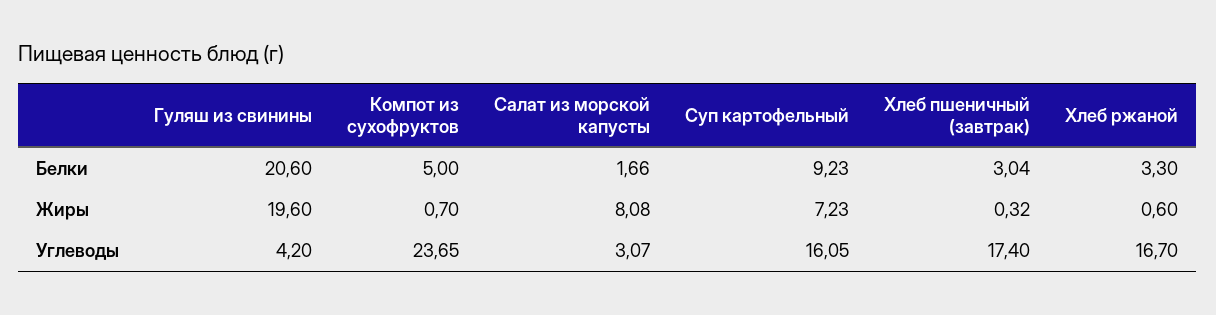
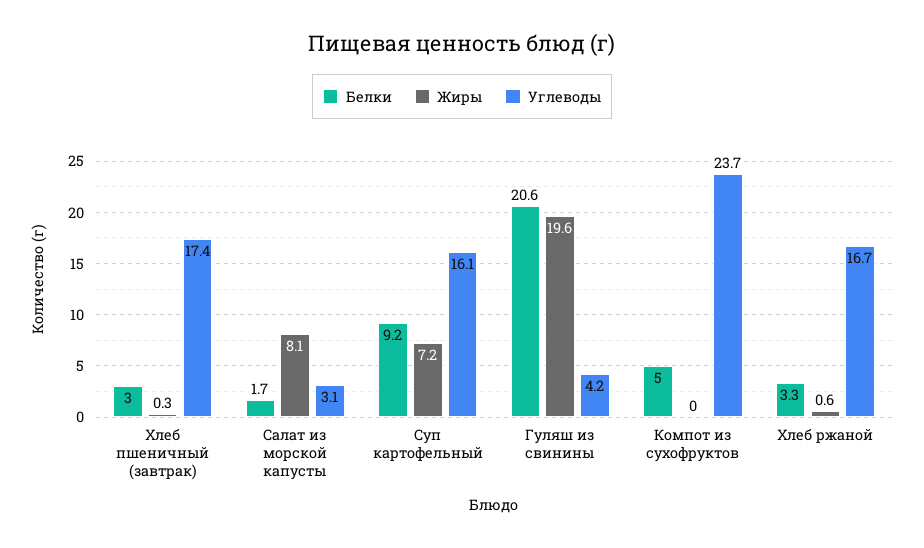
  {
    "Белки": {
      "Гуляш из свинины": 20.6,
      "Компот из сухофруктов": 5,
      "Салат из морской капусты": 1.66,
      "Суп картофельный": 9.23,
      "Хлеб пшеничный (завтрак)": 3.04,
      "Хлеб ржаной": 3.3
    },
    "Жиры": {
      "Гуляш из свинины": 19.6,
-     "Компот из сухофруктов": 0.7,
+     "Компот из сухофруктов": 0,
      "Салат из морской капусты": 8.08,
      "Суп картофельный": 7.23,
      "Хлеб пшеничный (завтрак)": 0.32,
      "Хлеб ржаной": 0.6
    },
    "Углеводы": {
      "Гуляш из свинины": 4.2,
      "Компот из сухофруктов": 23.65,
      "Салат из морской капусты": 3.07,
      "Суп картофельный": 16.05,
      "Хлеб пшеничный (завтрак)": 17.4,
      "Хлеб ржаной": 16.7
    }
  }

